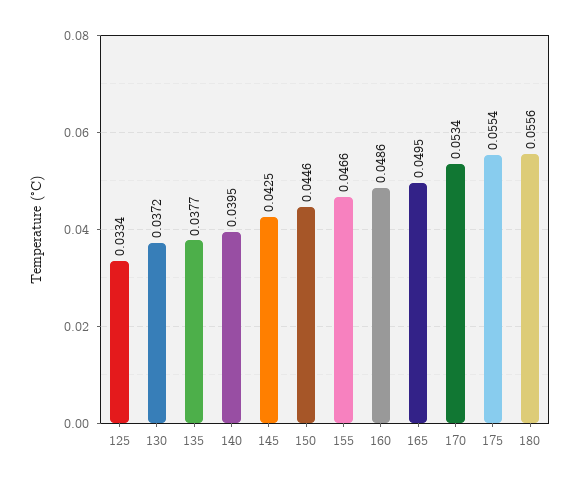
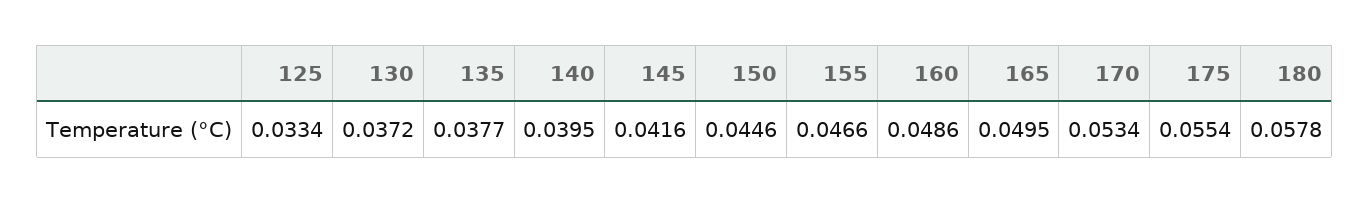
  {
    "125": 0.0334,
    "130": 0.0372,
    "135": 0.0377,
    "140": 0.0395,
-   "145": 0.0425,
+   "145": 0.0416,
    "150": 0.0446,
    "155": 0.0466,
    "160": 0.0486,
    "165": 0.0495,
    "170": 0.0534,
    "175": 0.0554,
-   "180": 0.0556
+   "180": 0.0578
  }

